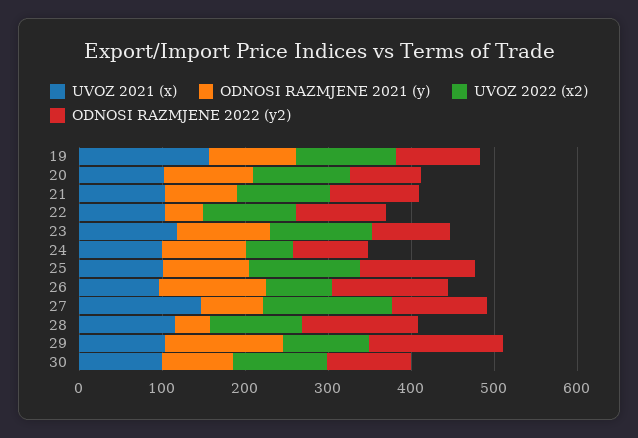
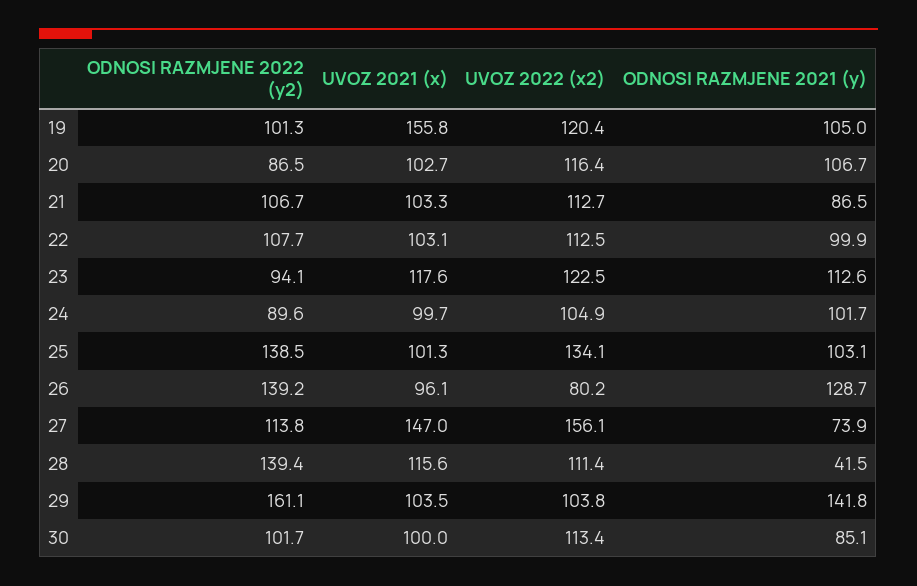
  {
    "UVOZ 2021 (x)": {
      "19": 155.8,
      "20": 102.7,
      "21": 103.3,
      "22": 103.1,
      "23": 117.6,
      "24": 99.7,
      "25": 101.3,
      "26": 96.1,
      "27": 147,
      "28": 115.6,
      "29": 103.5,
      "30": 100
    },
    "ODNOSI RAZMJENE 2021 (y)": {
      "19": 105,
      "20": 106.7,
      "21": 86.5,
-     "22": 40,
+     "22": 99.9,
      "23": 112.6,
      "24": 101.7,
      "25": 103.1,
      "26": 128.7,
      "27": 73.9,
      "28": 41.5,
      "29": 141.8,
      "30": 85.1
    },
    "UVOZ 2022 (x2)": {
      "19": 120.4,
      "20": 116.4,
      "21": 112.7,
      "22": 112.5,
      "23": 122.5,
-     "24": 60,
+     "24": 104.9,
      "25": 134.1,
      "26": 80.2,
      "27": 156.1,
      "28": 111.4,
      "29": 103.8,
      "30": 113.4
    },
    "ODNOSI RAZMJENE 2022 (y2)": {
      "19": 101.3,
      "20": 86.5,
      "21": 106.7,
      "22": 107.7,
      "23": 94.1,
      "24": 89.6,
      "25": 138.5,
      "26": 139.2,
      "27": 113.8,
      "28": 139.4,
      "29": 161.1,
      "30": 101.7
    }
  }

